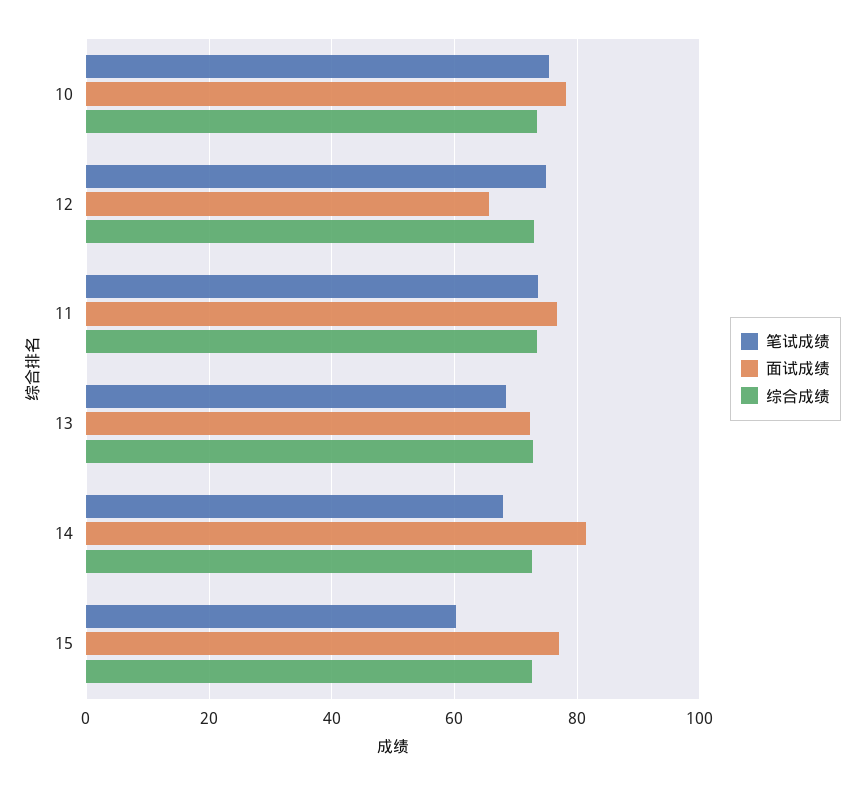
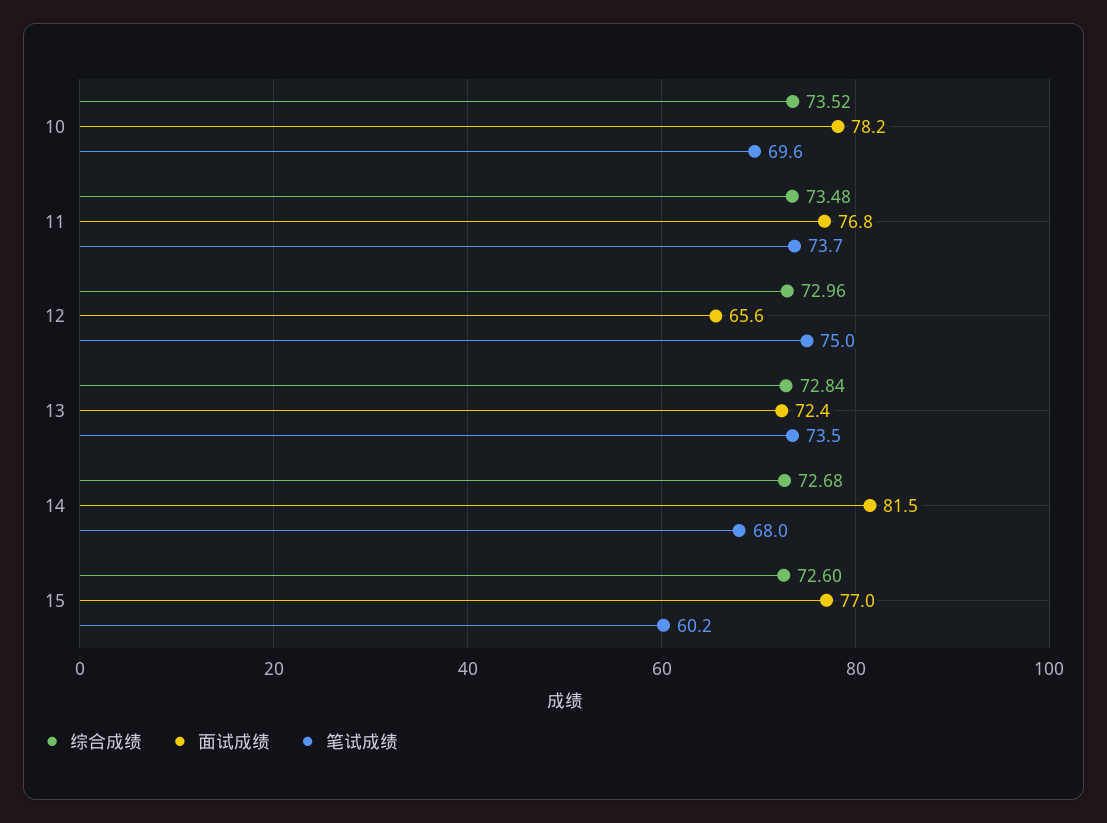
  {
    "笔试成绩": {
-     "10": 76,
+     "10": 69.6,
      "12": 75,
      "11": 73.7,
-     "13": 68,
+     "13": 73.5,
      "14": 68,
      "15": 60.2
    },
    "面试成绩": {
      "10": 78.2,
      "12": 65.6,
      "11": 76.8,
      "13": 72.4,
      "14": 81.5,
      "15": 77
    },
    "综合成绩": {
      "10": 73.52,
      "12": 72.96,
      "11": 73.48,
      "13": 72.84,
      "14": 72.68,
      "15": 72.6
    }
  }

